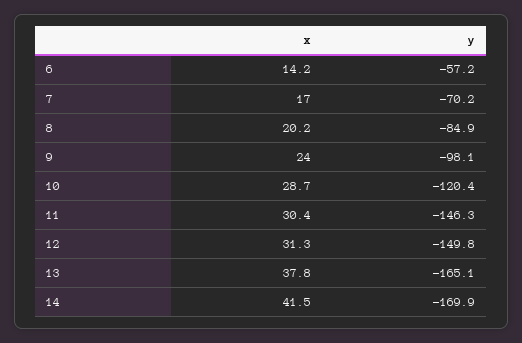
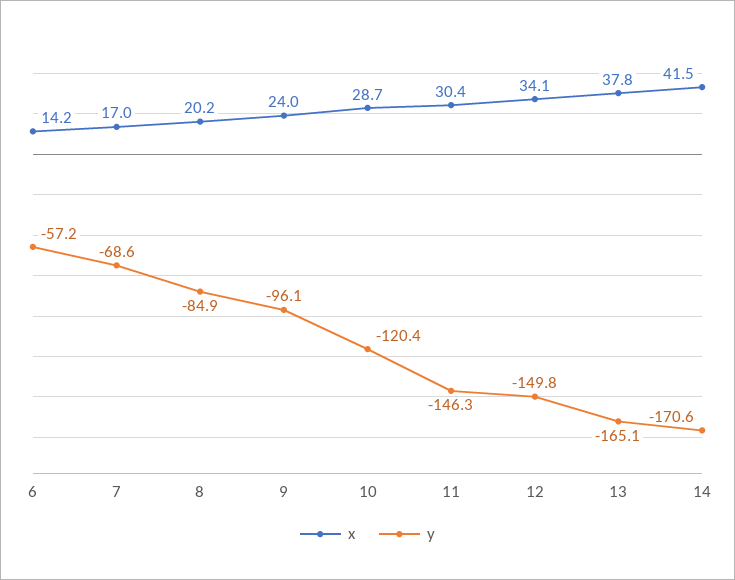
  {
    "x": {
      "6": 14.2,
      "7": 17,
      "8": 20.2,
      "9": 24,
      "10": 28.7,
      "11": 30.4,
-     "12": 31.3,
+     "12": 34.1,
      "13": 37.8,
      "14": 41.5
    },
    "y": {
      "6": -57.2,
-     "7": -70.2,
+     "7": -68.6,
      "8": -84.9,
-     "9": -98.1,
+     "9": -96.1,
      "10": -120.4,
      "11": -146.3,
      "12": -149.8,
      "13": -165.1,
-     "14": -169.9
+     "14": -170.6
    }
  }

